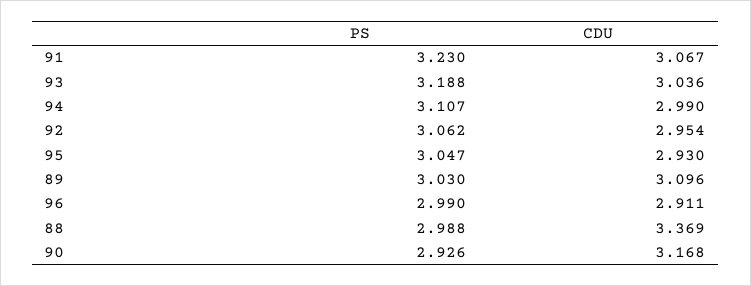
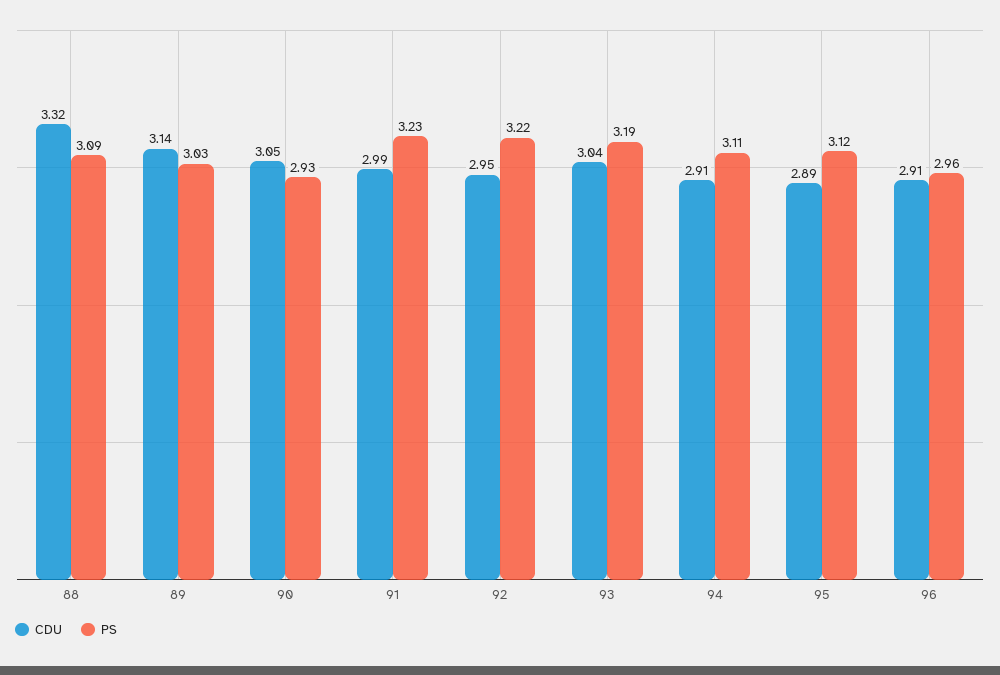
  {
    "PS": {
      "91": 3.23,
      "93": 3.188,
      "94": 3.107,
-     "92": 3.062,
+     "92": 3.22,
-     "95": 3.047,
+     "95": 3.12,
      "89": 3.03,
-     "96": 2.99,
+     "96": 2.96,
-     "88": 2.988,
+     "88": 3.09,
      "90": 2.926
    },
    "CDU": {
-     "91": 3.067,
+     "91": 2.99,
      "93": 3.036,
-     "94": 2.99,
+     "94": 2.91,
      "92": 2.954,
-     "95": 2.93,
+     "95": 2.89,
-     "89": 3.096,
+     "89": 3.14,
      "96": 2.911,
-     "88": 3.369,
+     "88": 3.32,
-     "90": 3.168
+     "90": 3.05
    }
  }

